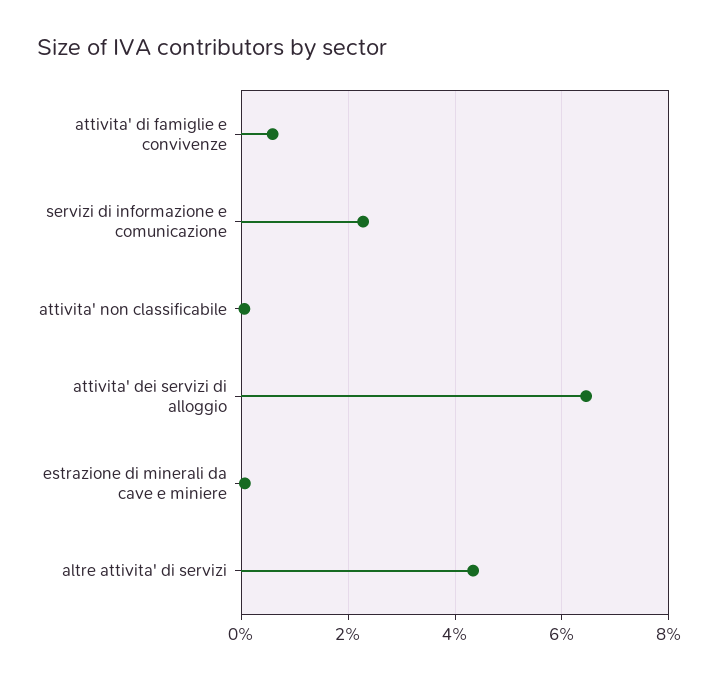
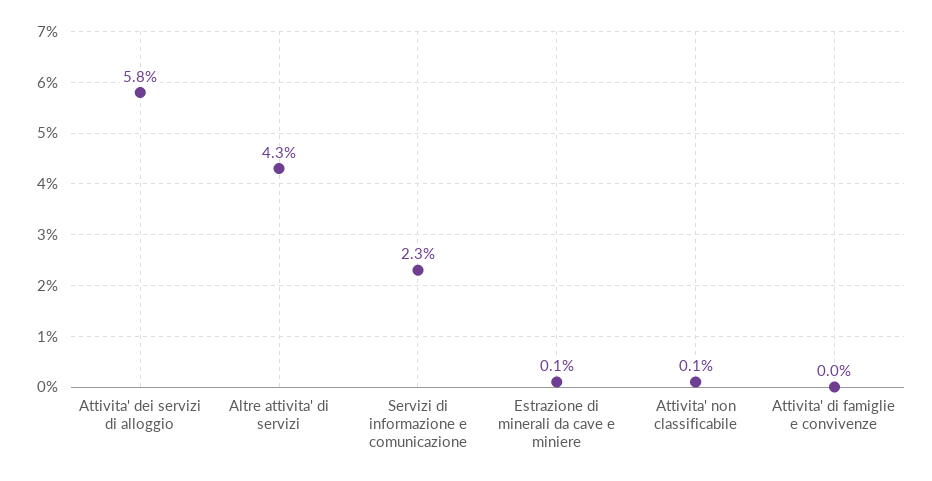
  {
-   "attivita' di famiglie e convivenze": 0.6,
+   "attivita' di famiglie e convivenze": 0,
    "servizi di informazione e comunicazione": 2.3,
    "attivita' non classificabile": 0.1,
-   "attivita' dei servizi di alloggio": 6.4,
+   "attivita' dei servizi di alloggio": 5.8,
    "estrazione di minerali da cave e miniere": 0.1,
    "altre attivita' di servizi": 4.3
  }

